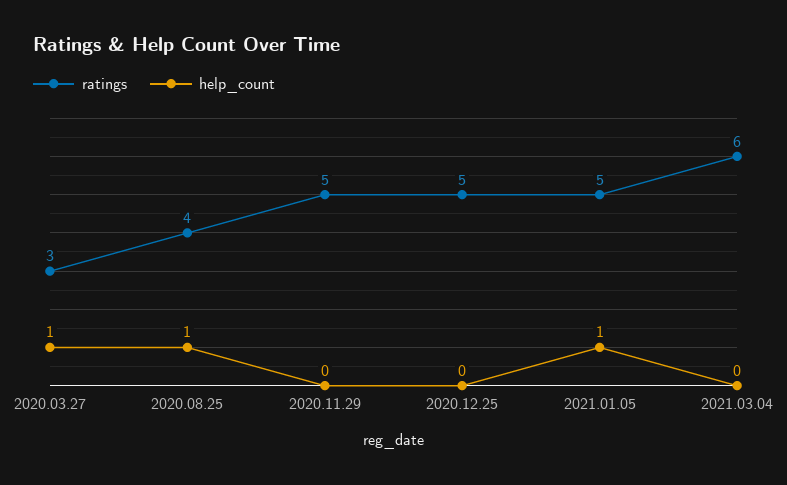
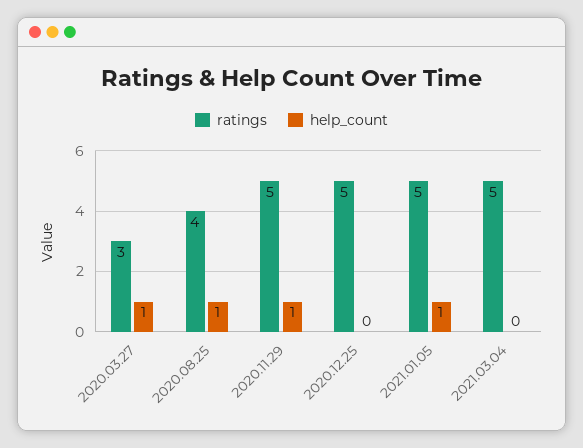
  {
    "ratings": {
      "2020.03.27": 3,
      "2020.08.25": 4,
      "2020.11.29": 5,
      "2020.12.25": 5,
      "2021.01.05": 5,
-     "2021.03.04": 6
+     "2021.03.04": 5
    },
    "help_count": {
      "2020.03.27": 1,
      "2020.08.25": 1,
-     "2020.11.29": 0,
+     "2020.11.29": 1,
      "2020.12.25": 0,
      "2021.01.05": 1,
      "2021.03.04": 0
    }
  }

